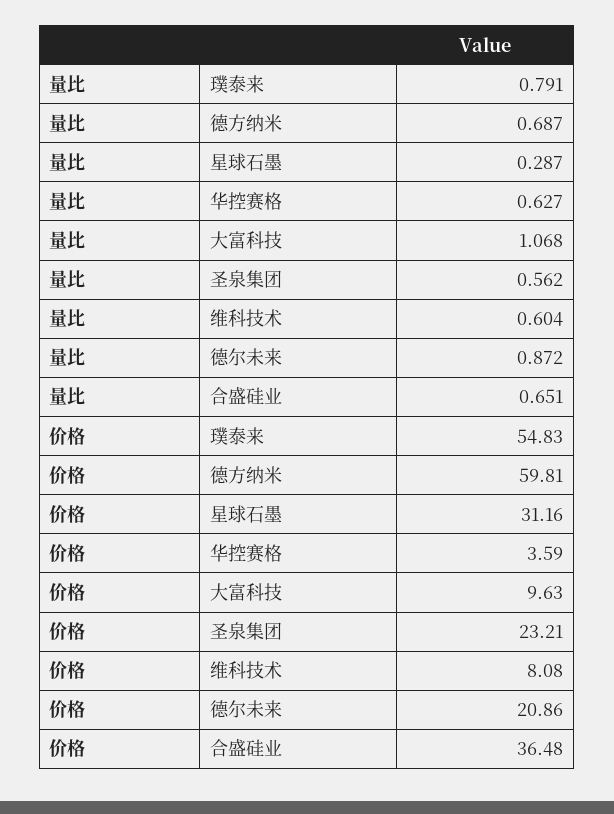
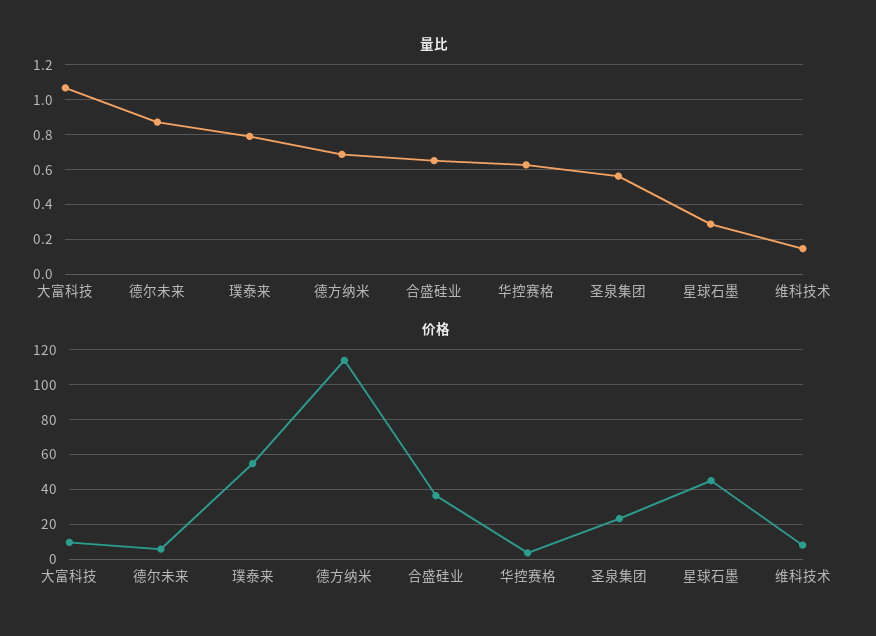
  {
    "量比": {
      "璞泰来": 0.791,
      "德方纳米": 0.687,
      "星球石墨": 0.287,
      "华控赛格": 0.627,
      "大富科技": 1.068,
      "圣泉集团": 0.562,
-     "维科技术": 0.604,
+     "维科技术": 0.15,
      "德尔未来": 0.872,
      "合盛硅业": 0.651
    },
    "价格": {
      "璞泰来": 54.83,
-     "德方纳米": 59.81,
+     "德方纳米": 115,
-     "星球石墨": 31.16,
+     "星球石墨": 45,
      "华控赛格": 3.59,
      "大富科技": 9.63,
      "圣泉集团": 23.21,
      "维科技术": 8.08,
-     "德尔未来": 20.86,
+     "德尔未来": 5,
      "合盛硅业": 36.48
    }
  }

